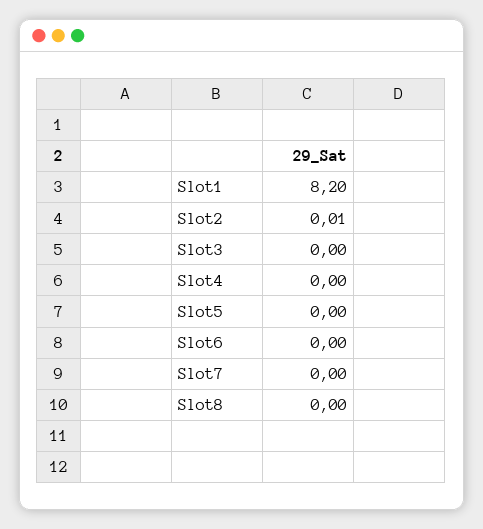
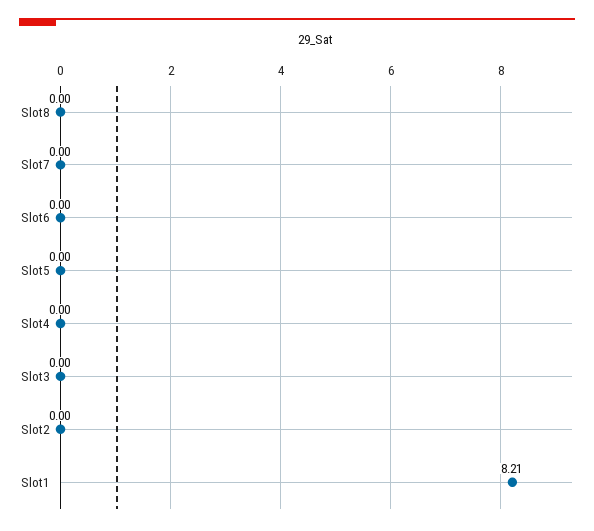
  {
-   "Slot1": 8.2,
+   "Slot1": 8.21,
-   "Slot2": 0.01,
+   "Slot2": 0,
    "Slot3": 0,
    "Slot4": 0,
    "Slot5": 0,
    "Slot6": 0,
    "Slot7": 0,
    "Slot8": 0
  }

